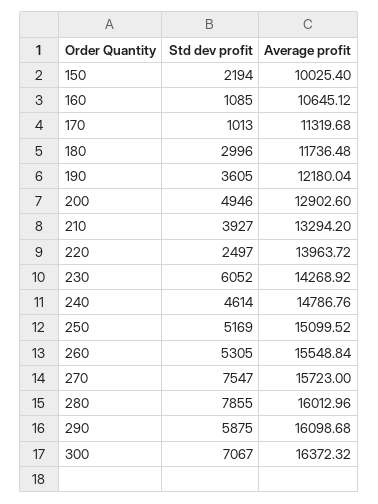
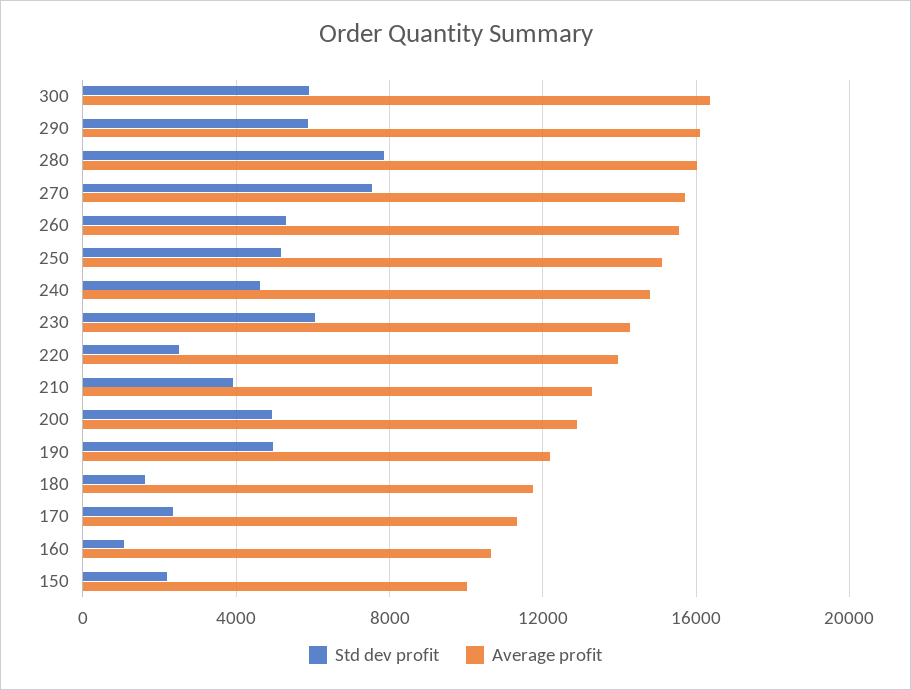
  {
    "Std dev profit": {
      "150": 2194,
      "160": 1085,
-     "170": 1013,
+     "170": 2500,
-     "180": 2996,
+     "180": 1500,
-     "190": 3605,
+     "190": 5000,
      "200": 4946,
      "210": 3927,
      "220": 2497,
      "230": 6052,
      "240": 4614,
      "250": 5169,
      "260": 5305,
      "270": 7547,
      "280": 7855,
      "290": 5875,
-     "300": 7067
+     "300": 6000
    },
    "Average profit": {
      "150": 10025.4,
      "160": 10645.12,
      "170": 11319.68,
      "180": 11736.48,
      "190": 12180.04,
      "200": 12902.6,
      "210": 13294.2,
      "220": 13963.72,
      "230": 14268.92,
      "240": 14786.76,
      "250": 15099.52,
      "260": 15548.84,
      "270": 15723,
      "280": 16012.96,
      "290": 16098.68,
      "300": 16372.32
    }
  }

